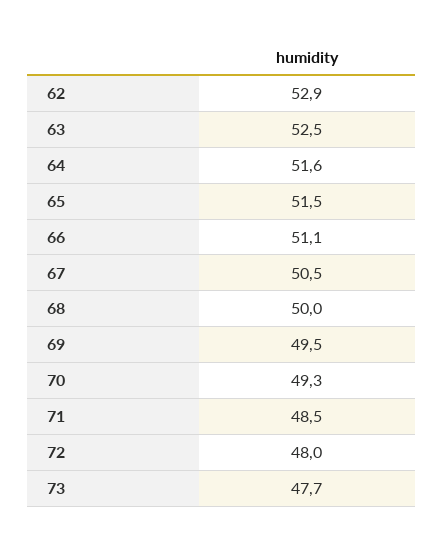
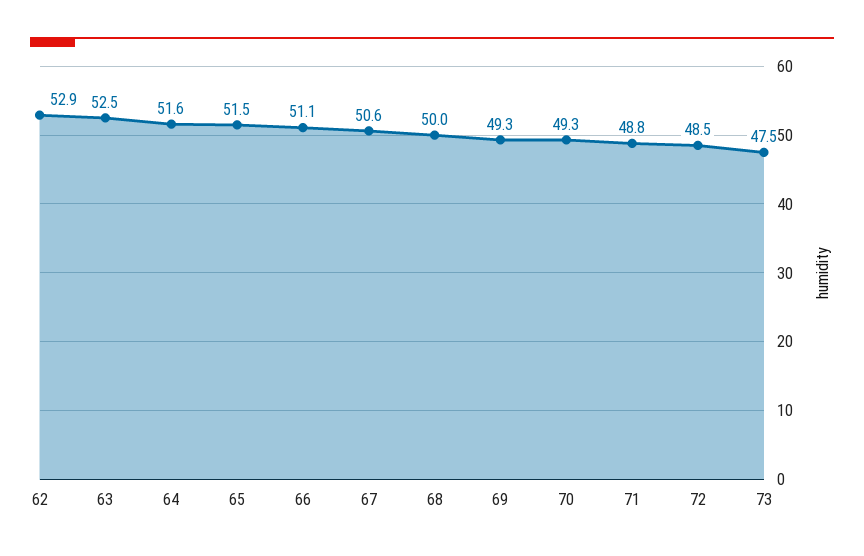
  {
    "62": 52.9,
    "63": 52.5,
    "64": 51.6,
    "65": 51.5,
    "66": 51.1,
-   "67": 50.5,
+   "67": 50.6,
    "68": 50,
-   "69": 49.5,
+   "69": 49.3,
    "70": 49.3,
-   "71": 48.5,
+   "71": 48.8,
-   "72": 48,
+   "72": 48.5,
-   "73": 47.7
+   "73": 47.5
  }

